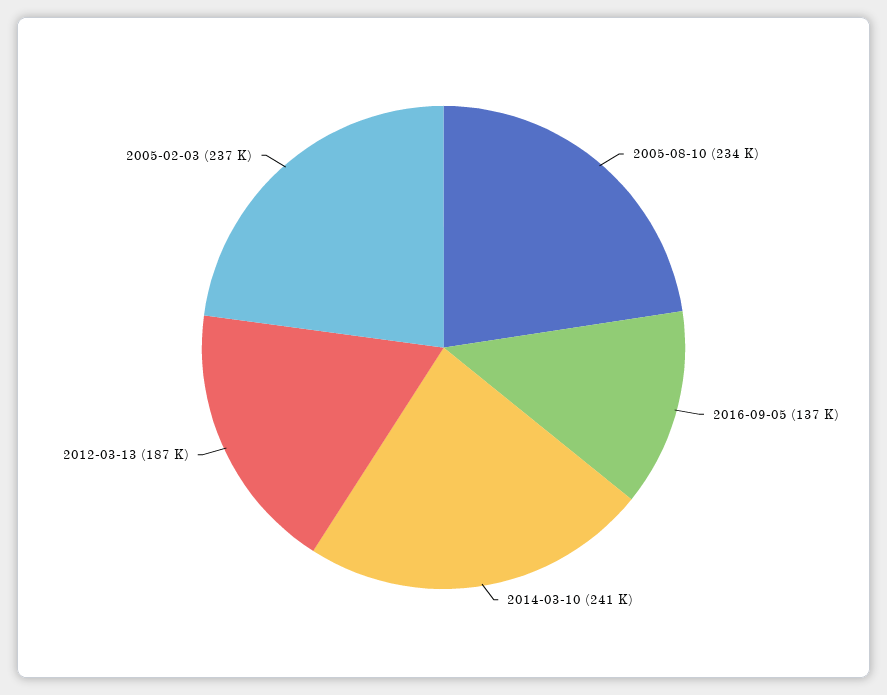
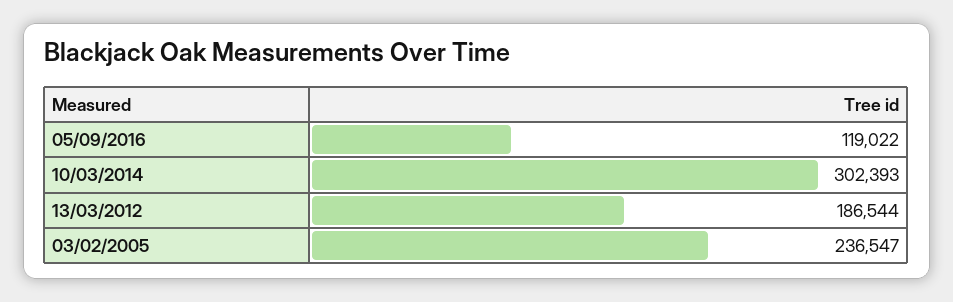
  {
-   "2005-08-10": 234000,
-   "2016-09-05": 137000,
+   "2016-09-05": 119022,
-   "2014-03-10": 241000,
+   "2014-03-10": 302393,
    "2012-03-13": 186544,
    "2005-02-03": 236547
  }

